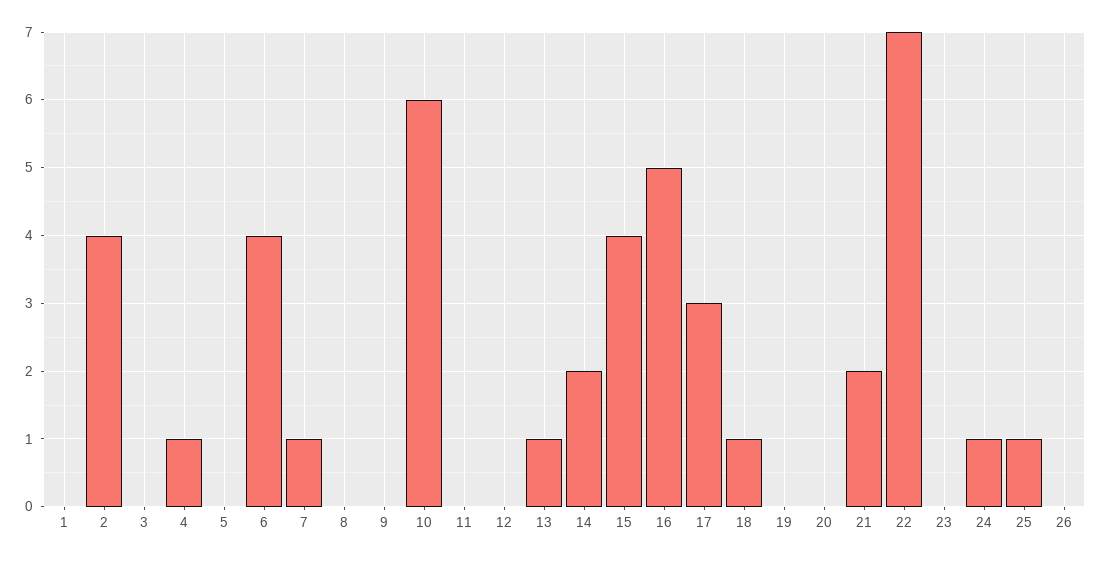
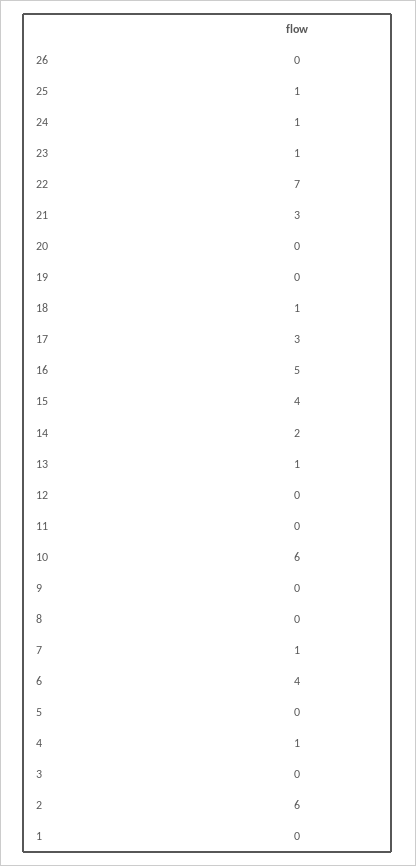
  {
    "1": 0,
-   "2": 4,
+   "2": 6,
    "3": 0,
    "4": 1,
    "5": 0,
    "6": 4,
    "7": 1,
    "8": 0,
    "9": 0,
    "10": 6,
    "11": 0,
    "12": 0,
    "13": 1,
    "14": 2,
    "15": 4,
    "16": 5,
    "17": 3,
    "18": 1,
    "19": 0,
    "20": 0,
-   "21": 2,
+   "21": 3,
    "22": 7,
-   "23": 0,
+   "23": 1,
    "24": 1,
    "25": 1,
    "26": 0
  }

